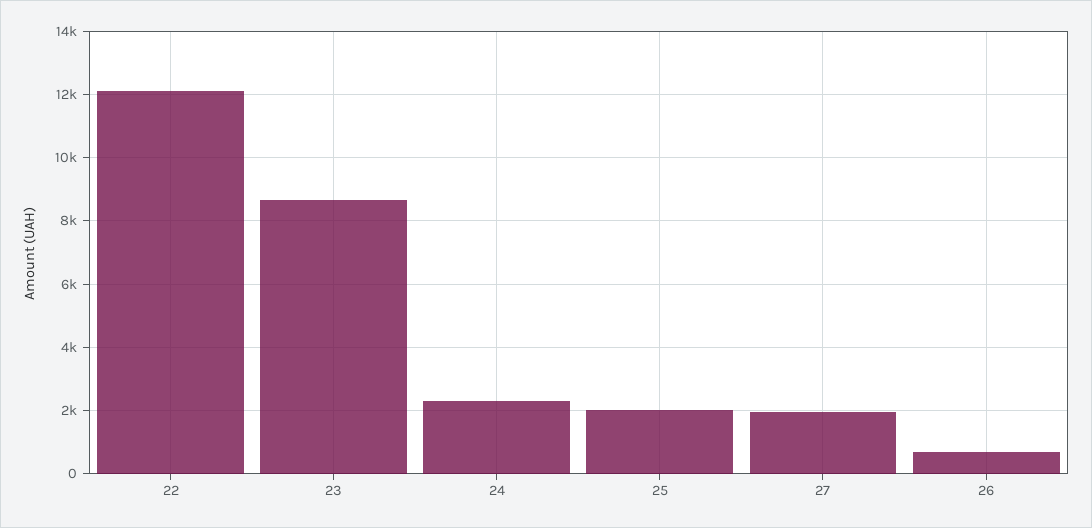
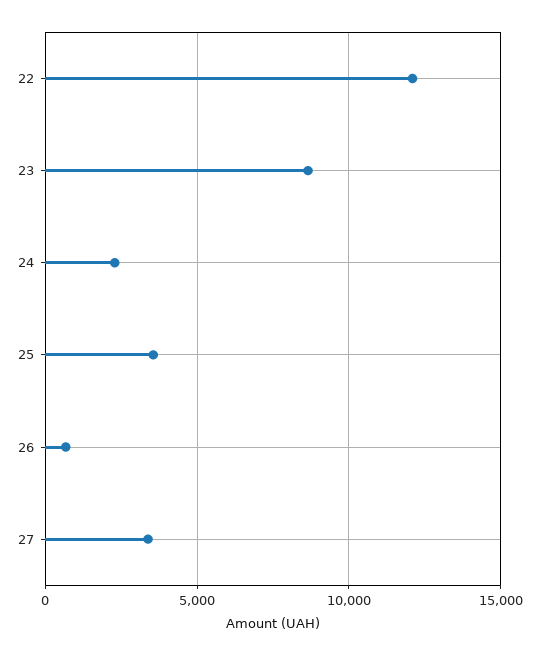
  {
    "22": 12000,
    "23": 8600,
    "24": 2200,
-   "25": 2000,
+   "25": 3500,
-   "27": 2000,
+   "27": 3500,
    "26": 600
  }

